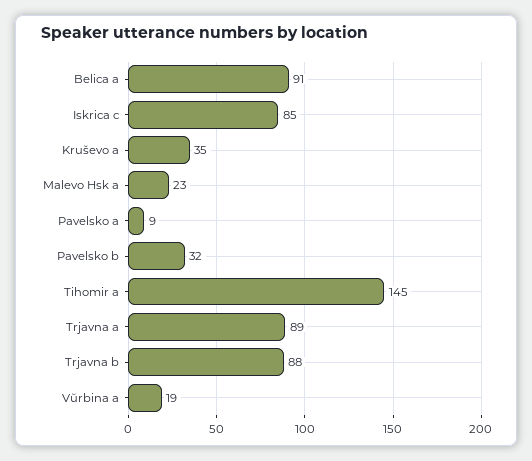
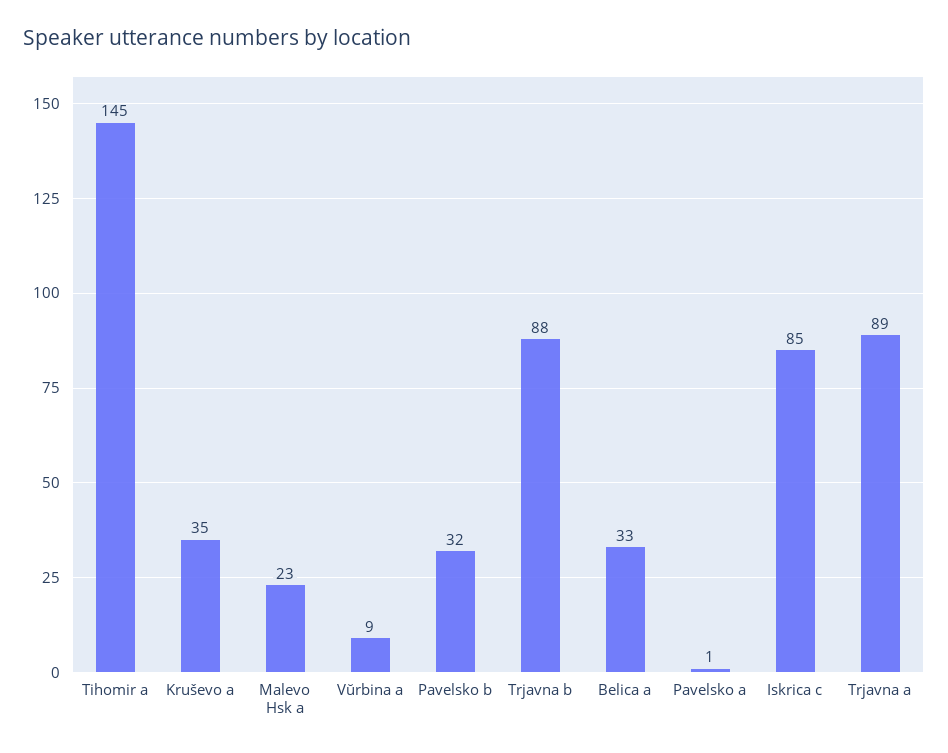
  {
-   "Belica a": 91,
+   "Belica a": 33,
    "Iskrica c": 85,
    "Kruševo a": 35,
    "Malevo Hsk a": 23,
-   "Pavelsko a": 9,
+   "Pavelsko a": 1,
    "Pavelsko b": 32,
    "Tihomir a": 145,
    "Trjavna a": 89,
    "Trjavna b": 88,
-   "Vŭrbina a": 19
+   "Vŭrbina a": 9
  }

